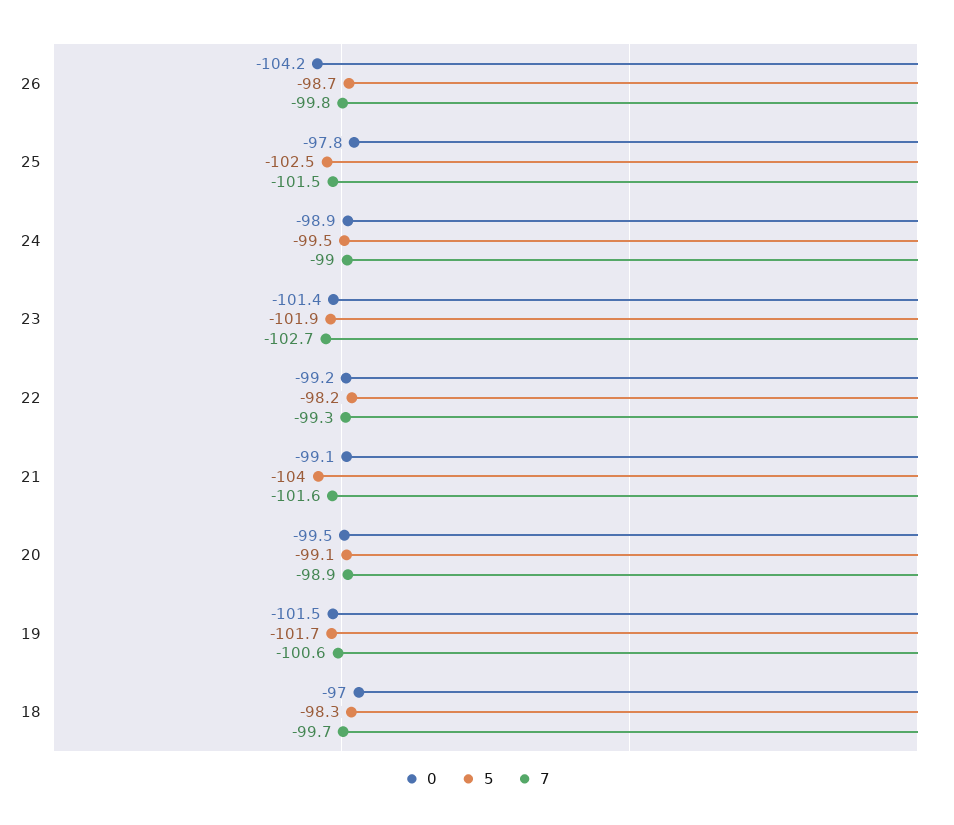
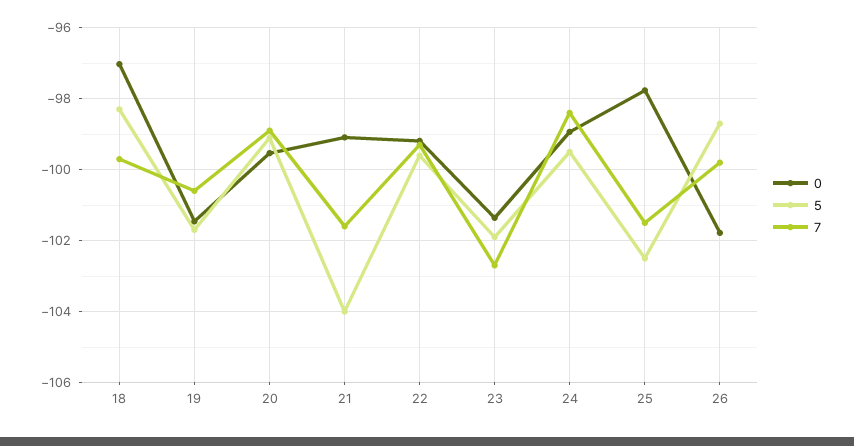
  {
    "0": {
-     "26": -104.2,
+     "26": -101.8,
      "25": -97.8,
      "24": -98.9,
      "23": -101.4,
      "22": -99.2,
      "21": -99.1,
      "20": -99.5,
      "19": -101.5,
      "18": -97
    },
    "5": {
      "26": -98.7,
      "25": -102.5,
      "24": -99.5,
      "23": -101.9,
-     "22": -98.2,
+     "22": -99.6,
      "21": -104,
      "20": -99.1,
      "19": -101.7,
      "18": -98.3
    },
    "7": {
      "26": -99.8,
      "25": -101.5,
-     "24": -99,
+     "24": -98.4,
      "23": -102.7,
      "22": -99.3,
      "21": -101.6,
      "20": -98.9,
      "19": -100.6,
      "18": -99.7
    }
  }

